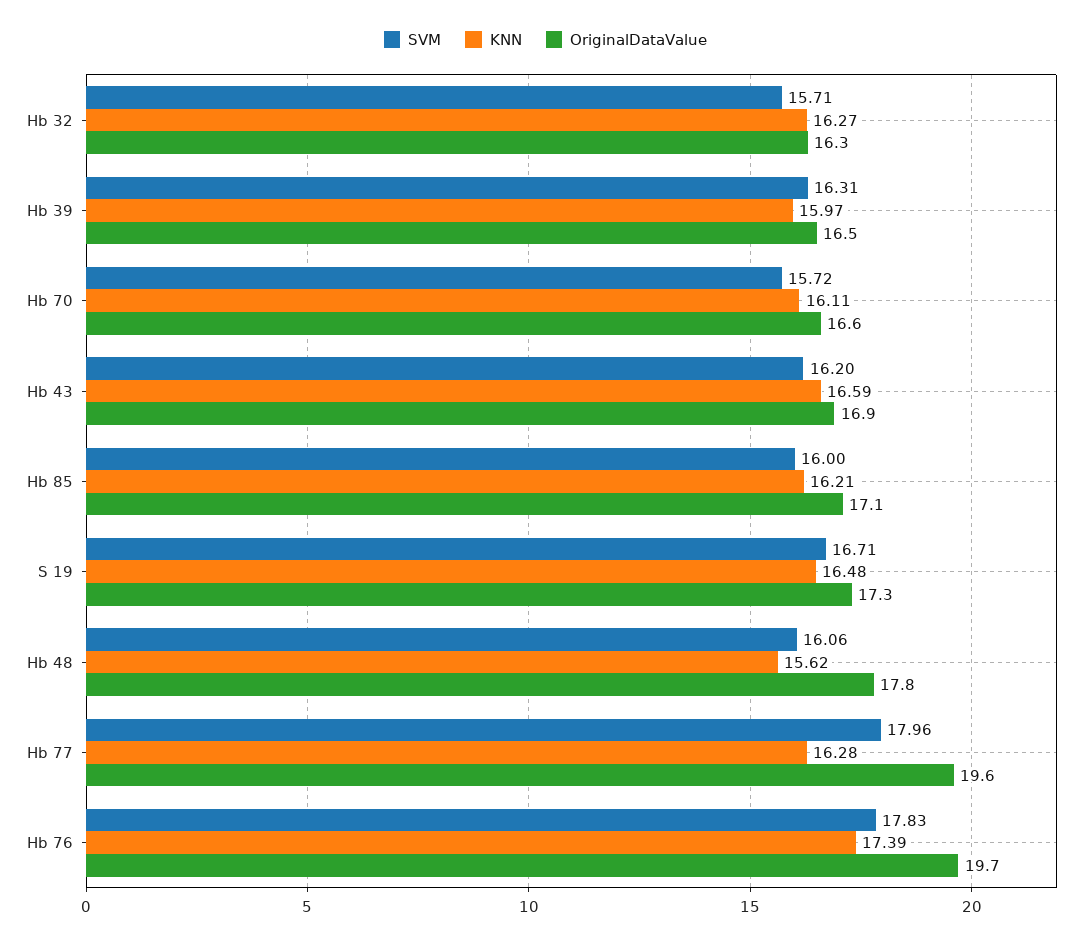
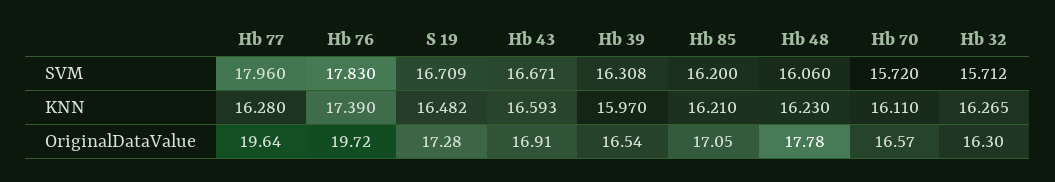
  {
    "SVM": {
      "Hb 32": 15.712,
      "Hb 39": 16.308,
      "Hb 70": 15.72,
-     "Hb 43": 16.2,
+     "Hb 43": 16.671,
-     "Hb 85": 16,
+     "Hb 85": 16.2,
      "S 19": 16.709,
      "Hb 48": 16.06,
      "Hb 77": 17.96,
      "Hb 76": 17.83
    },
    "KNN": {
      "Hb 32": 16.265,
      "Hb 39": 15.97,
      "Hb 70": 16.11,
      "Hb 43": 16.593,
      "Hb 85": 16.21,
      "S 19": 16.482,
-     "Hb 48": 15.62,
+     "Hb 48": 16.23,
      "Hb 77": 16.28,
      "Hb 76": 17.39
    },
    "OriginalDataValue": {
      "Hb 32": 16.3,
      "Hb 39": 16.54,
      "Hb 70": 16.57,
      "Hb 43": 16.91,
      "Hb 85": 17.05,
      "S 19": 17.28,
      "Hb 48": 17.78,
      "Hb 77": 19.64,
      "Hb 76": 19.72
    }
  }

